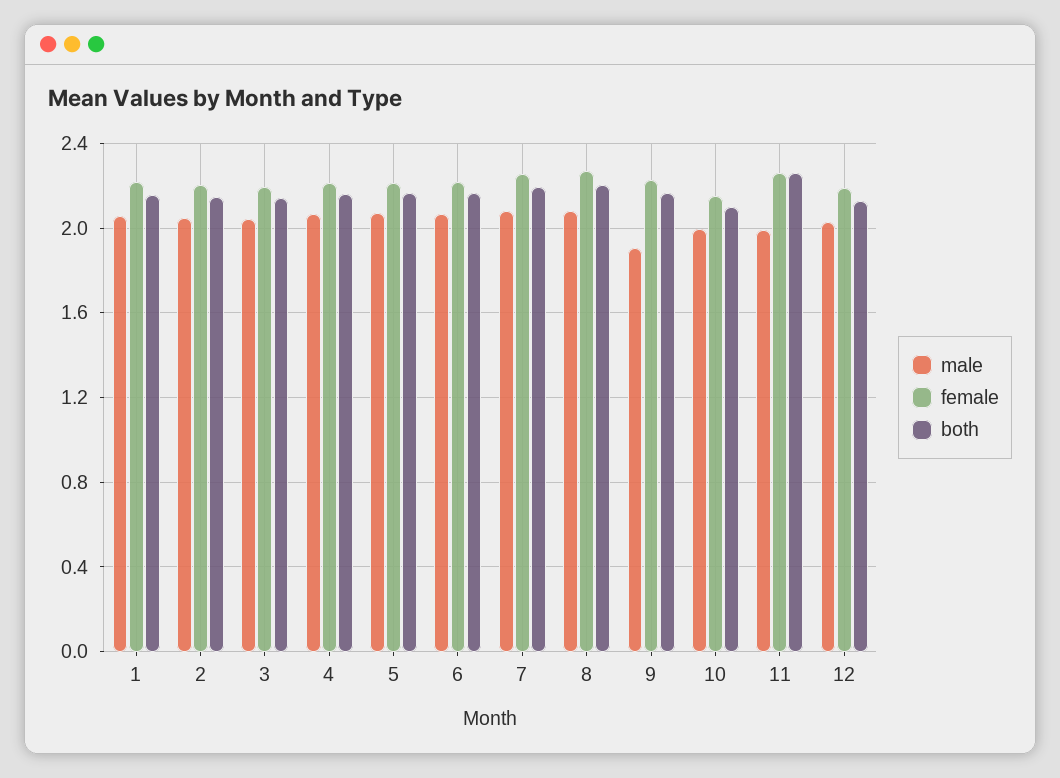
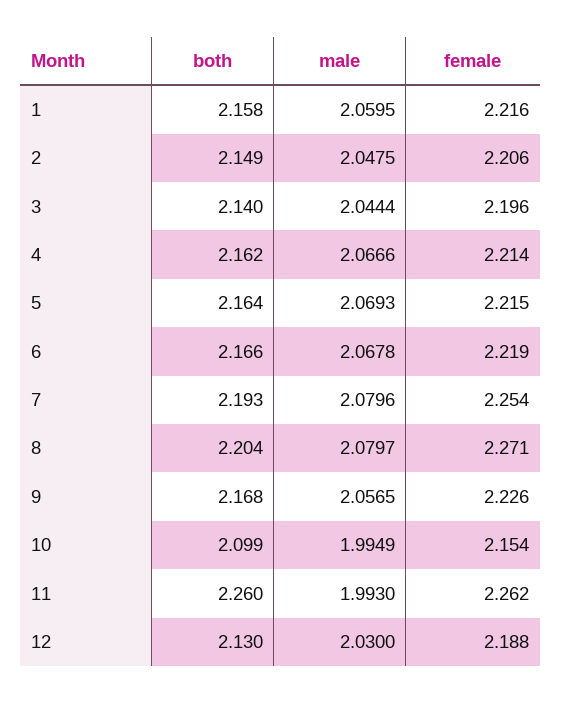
  {
    "male": {
      "1": 2.0595,
      "2": 2.0475,
      "3": 2.0444,
      "4": 2.0666,
      "5": 2.0693,
      "6": 2.0678,
      "7": 2.0796,
      "8": 2.0797,
-     "9": 1.9,
+     "9": 2.0565,
      "10": 1.9949,
      "11": 1.993,
      "12": 2.03
    },
    "female": {
      "1": 2.216,
      "2": 2.206,
      "3": 2.196,
      "4": 2.214,
      "5": 2.215,
      "6": 2.219,
      "7": 2.254,
      "8": 2.271,
      "9": 2.226,
      "10": 2.154,
      "11": 2.262,
      "12": 2.188
    },
    "both": {
      "1": 2.158,
      "2": 2.149,
      "3": 2.14,
      "4": 2.162,
      "5": 2.164,
      "6": 2.166,
      "7": 2.193,
      "8": 2.204,
      "9": 2.168,
      "10": 2.099,
      "11": 2.26,
      "12": 2.13
    }
  }

